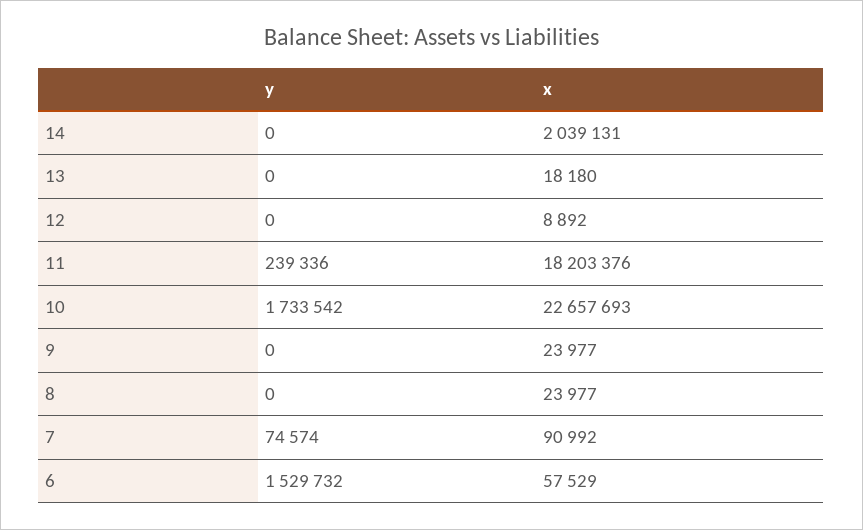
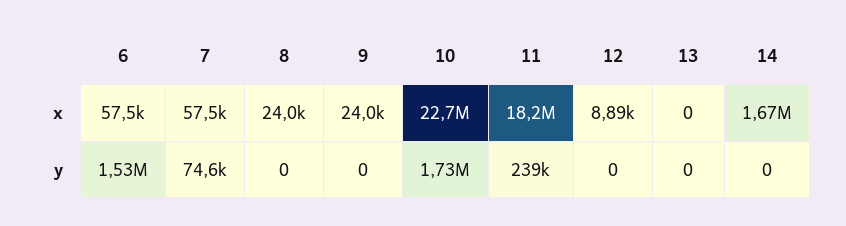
  {
    "y": {
      "14": 0,
      "13": 0,
      "12": 0,
      "11": 239336,
      "10": 1733542,
      "9": 0,
      "8": 0,
      "7": 74574,
      "6": 1529732
    },
    "x": {
-     "14": 2039131,
+     "14": 1670000,
-     "13": 18180,
+     "13": 0,
      "12": 8892,
      "11": 18203376,
      "10": 22657693,
      "9": 23977,
      "8": 23977,
-     "7": 90992,
+     "7": 57500,
      "6": 57529
    }
  }

